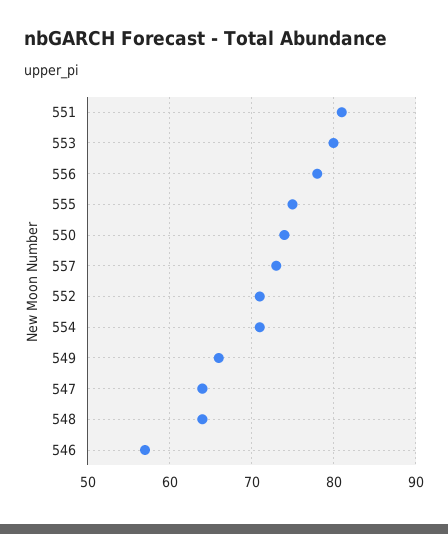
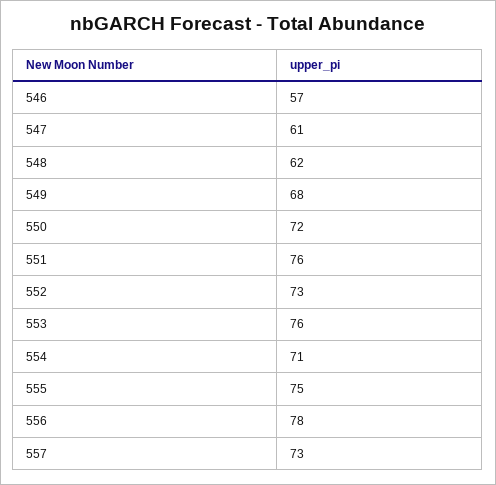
  {
-   "551": 81,
+   "551": 76,
-   "553": 80,
+   "553": 76,
    "556": 78,
    "555": 75,
-   "550": 74,
+   "550": 72,
    "557": 73,
-   "552": 71,
+   "552": 73,
    "554": 71,
-   "549": 66,
+   "549": 68,
-   "547": 64,
+   "547": 61,
-   "548": 64,
+   "548": 62,
    "546": 57
  }

